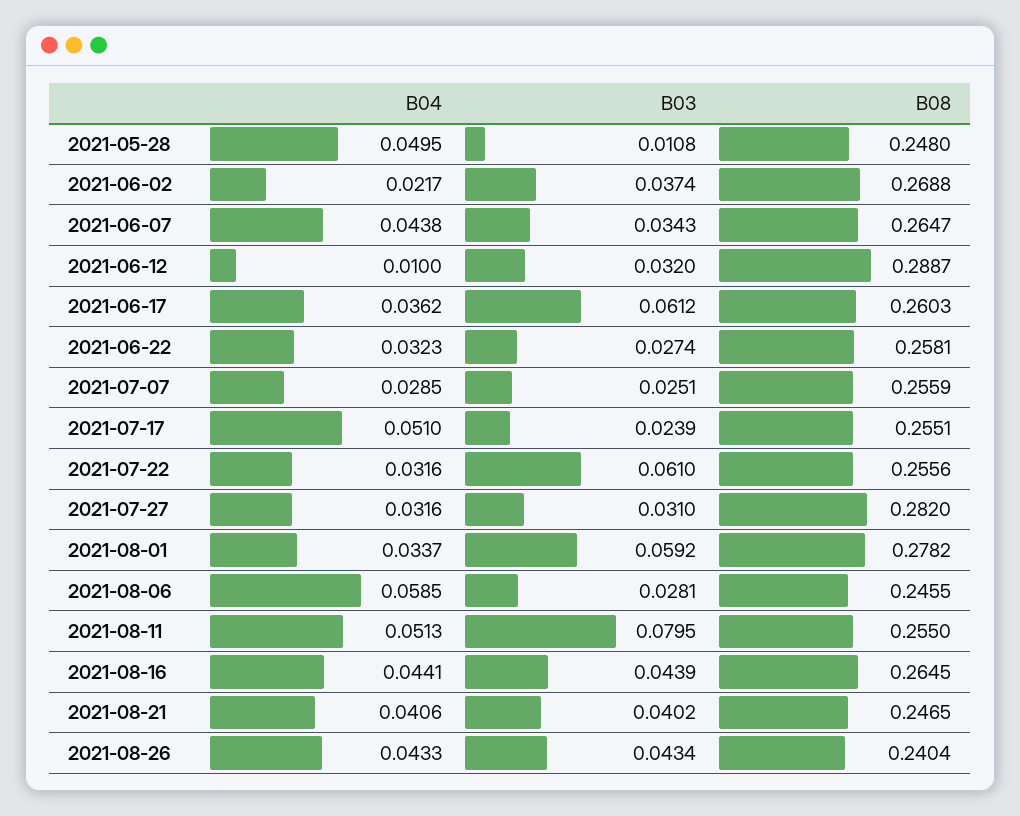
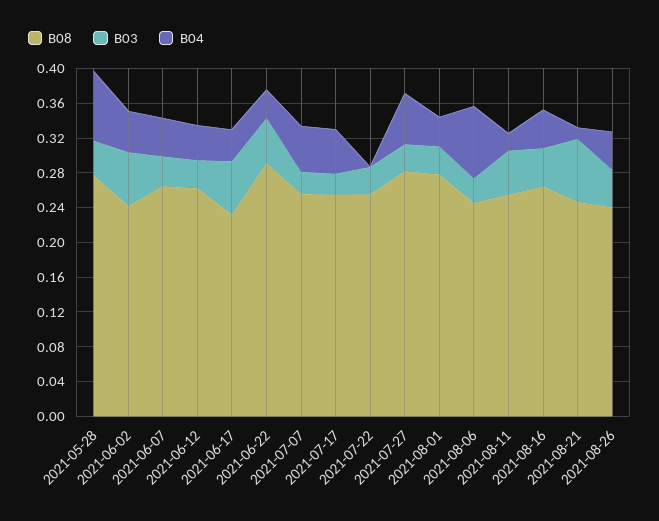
  {
    "B04": {
-     "2021-05-28": 0.0495,
+     "2021-05-28": 0.08,
-     "2021-06-02": 0.0217,
+     "2021-06-02": 0.05,
      "2021-06-07": 0.0438,
-     "2021-06-12": 0.01,
+     "2021-06-12": 0.04,
      "2021-06-17": 0.0362,
      "2021-06-22": 0.0323,
-     "2021-07-07": 0.0285,
+     "2021-07-07": 0.05,
      "2021-07-17": 0.051,
-     "2021-07-22": 0.0316,
+     "2021-07-22": 0,
-     "2021-07-27": 0.0316,
+     "2021-07-27": 0.06,
      "2021-08-01": 0.0337,
-     "2021-08-06": 0.0585,
+     "2021-08-06": 0.08,
-     "2021-08-11": 0.0513,
+     "2021-08-11": 0.02,
      "2021-08-16": 0.0441,
-     "2021-08-21": 0.0406,
+     "2021-08-21": 0.01,
      "2021-08-26": 0.0433
    },
    "B03": {
-     "2021-05-28": 0.0108,
+     "2021-05-28": 0.04,
-     "2021-06-02": 0.0374,
+     "2021-06-02": 0.06,
      "2021-06-07": 0.0343,
      "2021-06-12": 0.032,
      "2021-06-17": 0.0612,
-     "2021-06-22": 0.0274,
+     "2021-06-22": 0.05,
      "2021-07-07": 0.0251,
      "2021-07-17": 0.0239,
-     "2021-07-22": 0.061,
+     "2021-07-22": 0.03,
      "2021-07-27": 0.031,
-     "2021-08-01": 0.0592,
+     "2021-08-01": 0.03,
      "2021-08-06": 0.0281,
-     "2021-08-11": 0.0795,
+     "2021-08-11": 0.05,
      "2021-08-16": 0.0439,
-     "2021-08-21": 0.0402,
+     "2021-08-21": 0.07,
      "2021-08-26": 0.0434
    },
    "B08": {
-     "2021-05-28": 0.248,
+     "2021-05-28": 0.28,
-     "2021-06-02": 0.2688,
+     "2021-06-02": 0.24,
      "2021-06-07": 0.2647,
-     "2021-06-12": 0.2887,
+     "2021-06-12": 0.26,
-     "2021-06-17": 0.2603,
+     "2021-06-17": 0.23,
-     "2021-06-22": 0.2581,
+     "2021-06-22": 0.29,
      "2021-07-07": 0.2559,
      "2021-07-17": 0.2551,
      "2021-07-22": 0.2556,
      "2021-07-27": 0.282,
      "2021-08-01": 0.2782,
      "2021-08-06": 0.2455,
      "2021-08-11": 0.255,
      "2021-08-16": 0.2645,
      "2021-08-21": 0.2465,
      "2021-08-26": 0.2404
    }
  }

